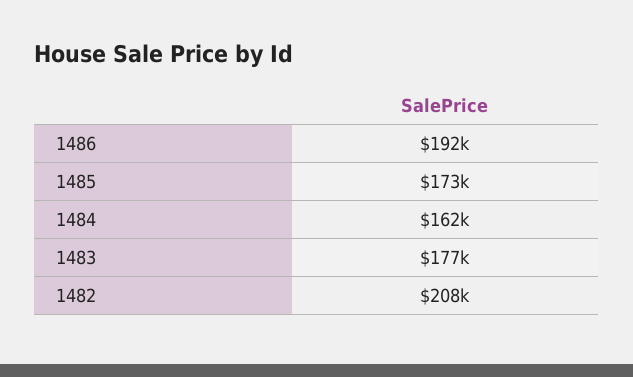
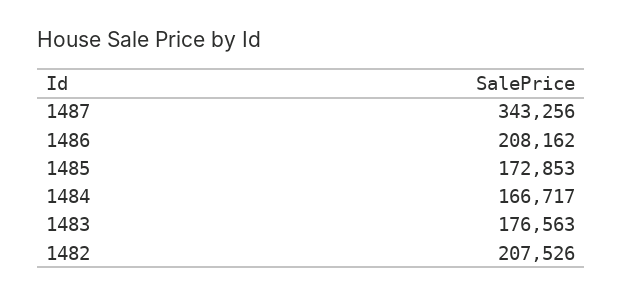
  {
-   "1486": 192000,
+   "1486": 208162,
    "1485": 172853,
-   "1484": 162000,
+   "1484": 166717,
    "1483": 176563,
-   "1482": 207526
+   "1482": 207526,
+   "1487": 343256
  }

